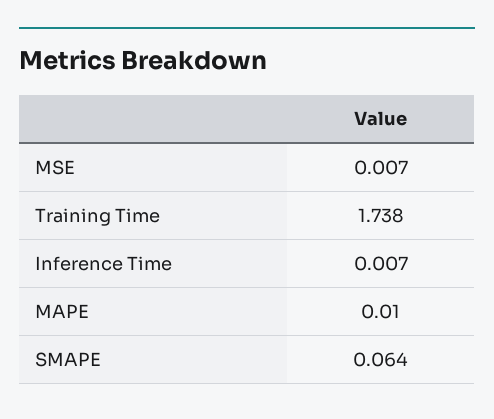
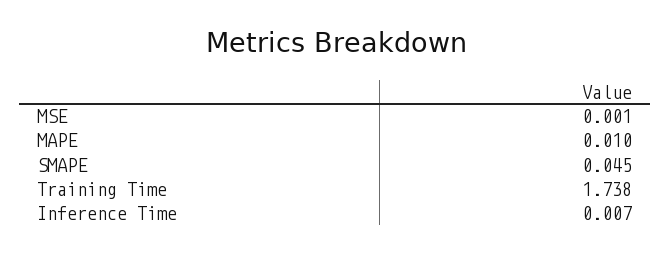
  {
-   "MSE": 0.007,
+   "MSE": 0.001,
    "Training Time": 1.738,
    "Inference Time": 0.007,
    "MAPE": 0.01,
-   "SMAPE": 0.064
+   "SMAPE": 0.045
  }

